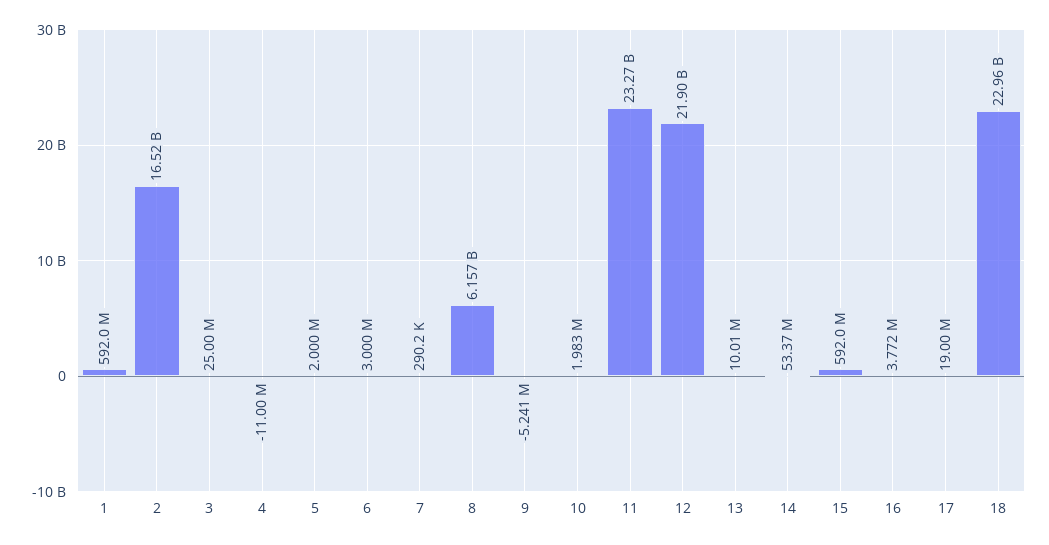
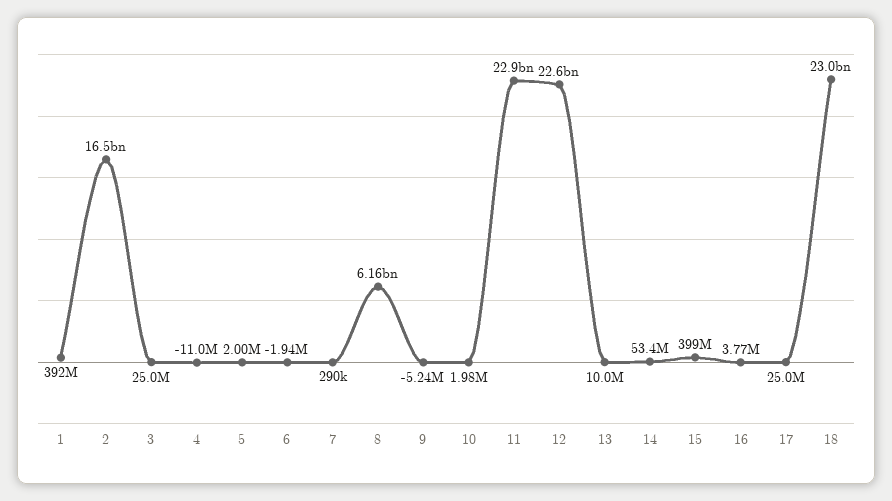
  {
-   "1": 592000000,
+   "1": 392000000,
    "2": 16520000000,
    "3": 25000000,
    "4": -11000000,
    "5": 2000000,
-   "6": 3000000,
+   "6": -1940000,
    "7": 290200,
    "8": 6157000000,
    "9": -5241000,
    "10": 1983000,
-   "11": 23270000000,
+   "11": 22900000000,
-   "12": 21900000000,
+   "12": 22600000000,
    "13": 10010000,
    "14": 53370000,
-   "15": 592000000,
+   "15": 399000000,
    "16": 3772000,
-   "17": 19000000,
+   "17": 25000000,
    "18": 22960000000
  }

